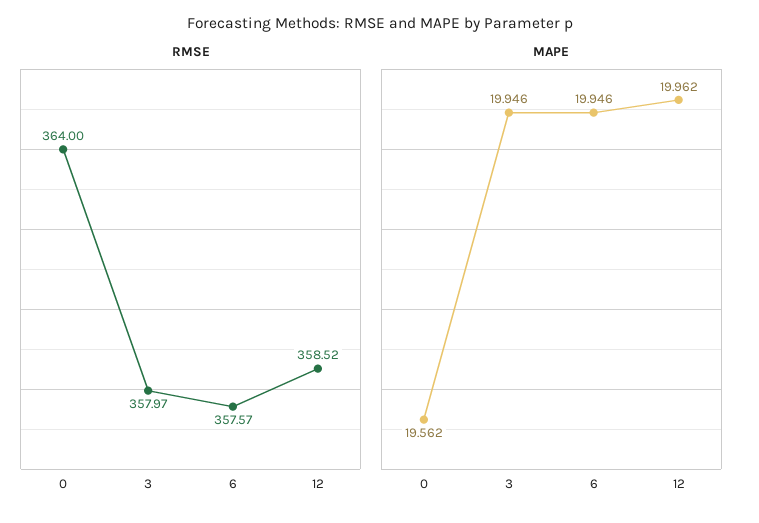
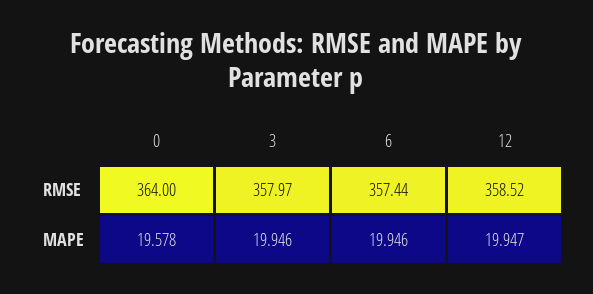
  {
    "RMSE": {
      "0": 364,
      "3": 357.97,
-     "6": 357.57,
+     "6": 357.44,
      "12": 358.52
    },
    "MAPE": {
-     "0": 19.562,
+     "0": 19.578,
      "3": 19.946,
      "6": 19.946,
-     "12": 19.962
+     "12": 19.947
    }
  }

